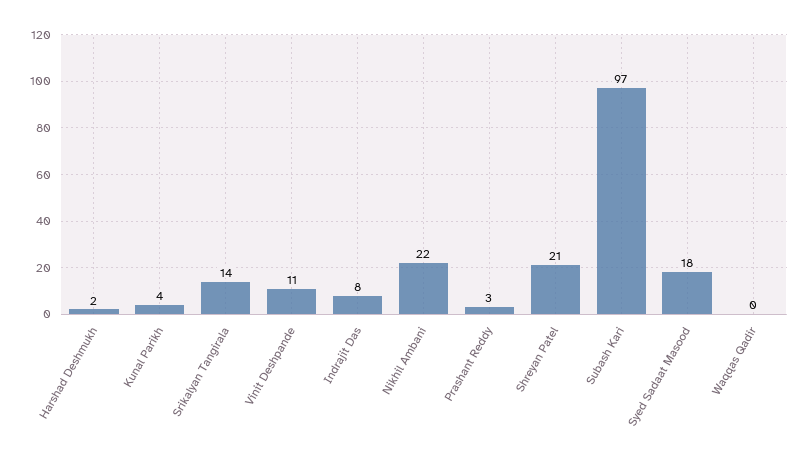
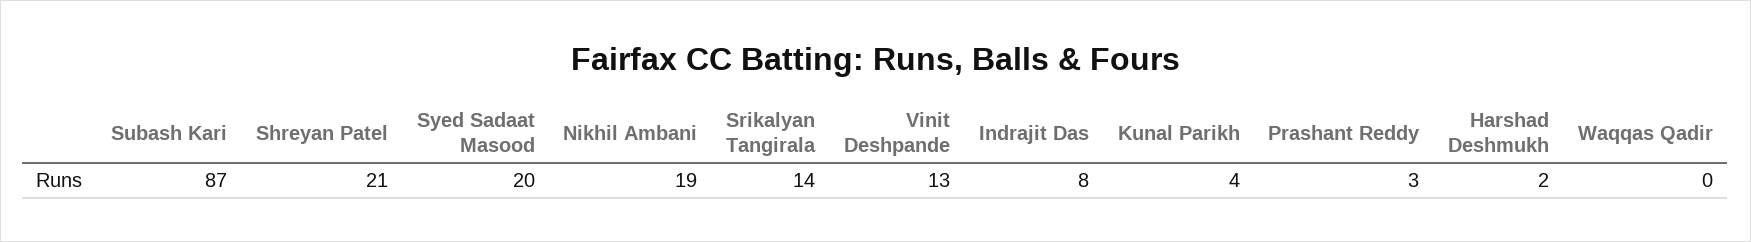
  {
    "Harshad Deshmukh": 2,
    "Kunal Parikh": 4,
    "Srikalyan Tangirala": 14,
-   "Vinit Deshpande": 11,
+   "Vinit Deshpande": 13,
    "Indrajit Das": 8,
-   "Nikhil Ambani": 22,
+   "Nikhil Ambani": 19,
    "Prashant Reddy": 3,
    "Shreyan Patel": 21,
-   "Subash Kari": 97,
+   "Subash Kari": 87,
-   "Syed Sadaat Masood": 18,
+   "Syed Sadaat Masood": 20,
    "Waqqas Qadir": 0
  }

